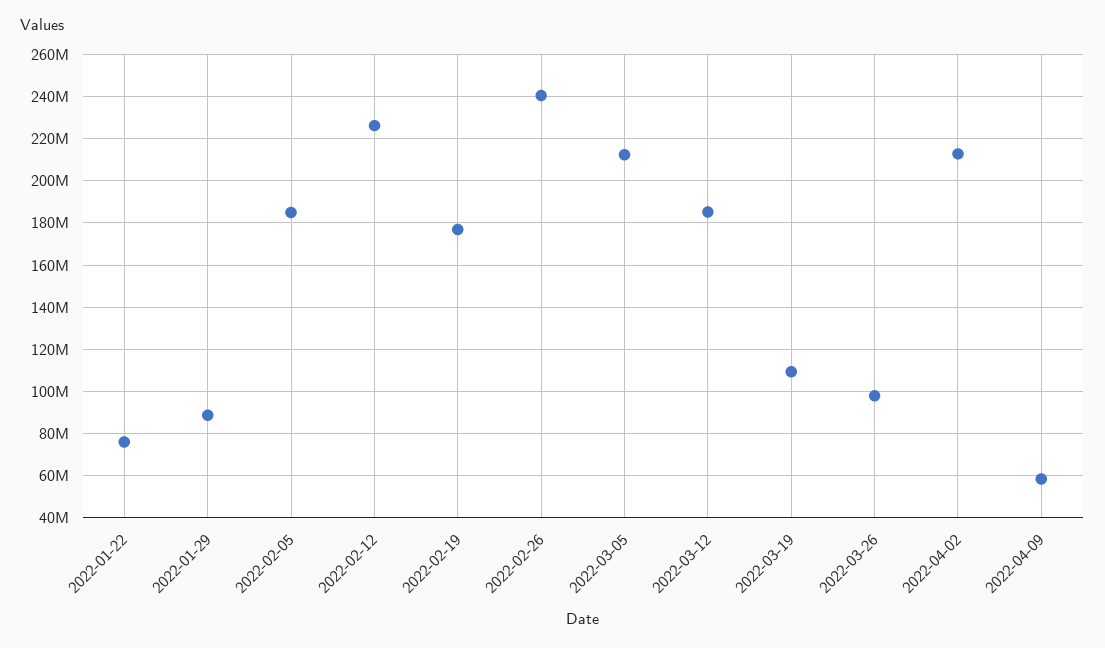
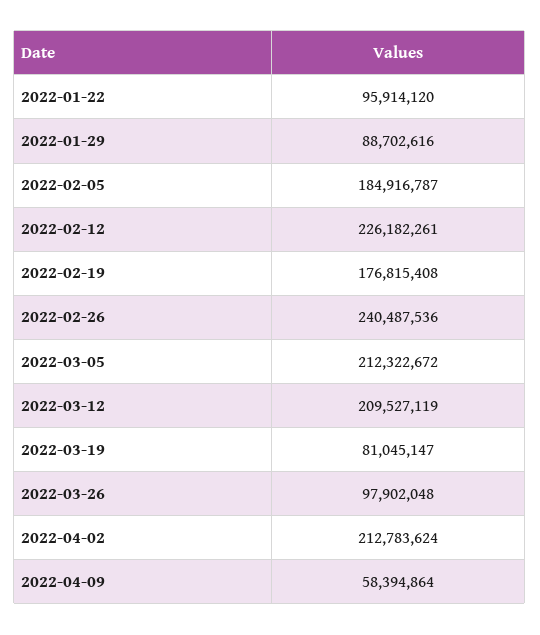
  {
-   "2022-01-22": 75000000,
+   "2022-01-22": 95914120,
    "2022-01-29": 88702616,
    "2022-02-05": 184916787,
    "2022-02-12": 226182261,
    "2022-02-19": 176815408,
    "2022-02-26": 240487536,
    "2022-03-05": 212322672,
-   "2022-03-12": 185000000,
+   "2022-03-12": 209527119,
-   "2022-03-19": 110000000,
+   "2022-03-19": 81045147,
    "2022-03-26": 97902048,
    "2022-04-02": 212783624,
    "2022-04-09": 58394864
  }

